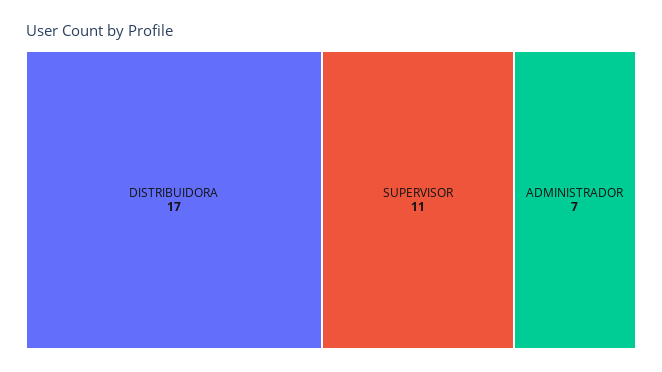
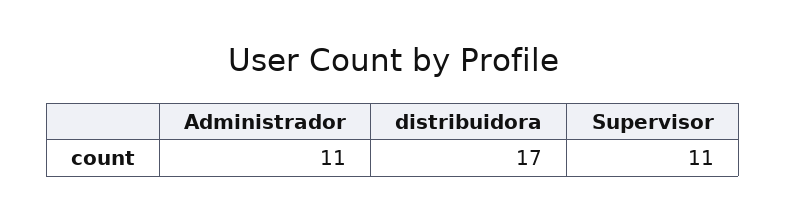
  {
    "DISTRIBUIDORA": 17,
    "SUPERVISOR": 11,
-   "ADMINISTRADOR": 7
+   "ADMINISTRADOR": 11
  }

